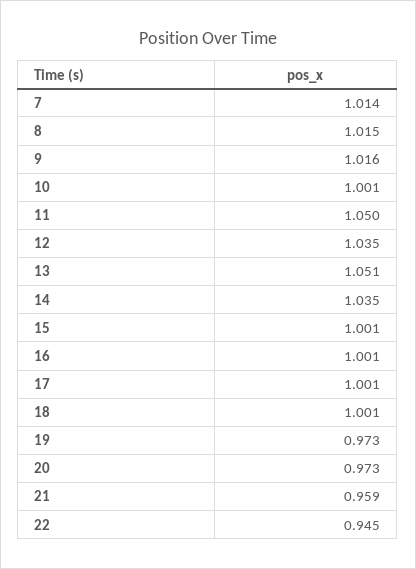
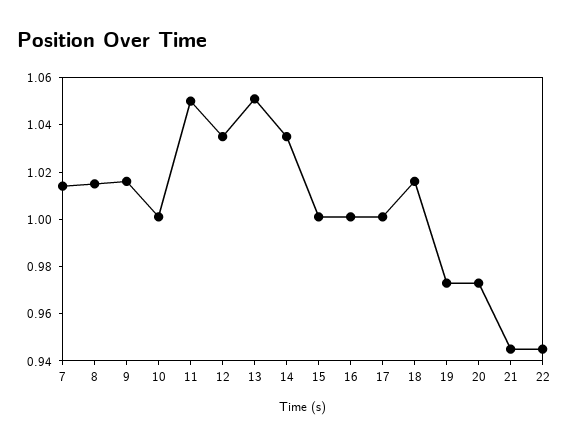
  {
    "7": 1.014,
    "8": 1.015,
    "9": 1.016,
    "10": 1.001,
    "11": 1.05,
    "12": 1.035,
    "13": 1.051,
    "14": 1.035,
    "15": 1.001,
    "16": 1.001,
    "17": 1.001,
-   "18": 1.001,
+   "18": 1.015,
    "19": 0.973,
    "20": 0.973,
-   "21": 0.959,
+   "21": 0.945,
    "22": 0.945
  }

